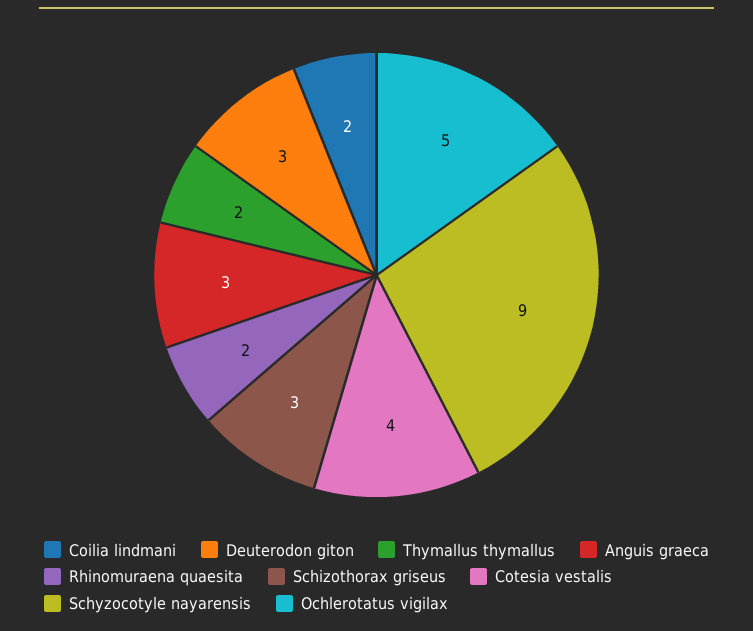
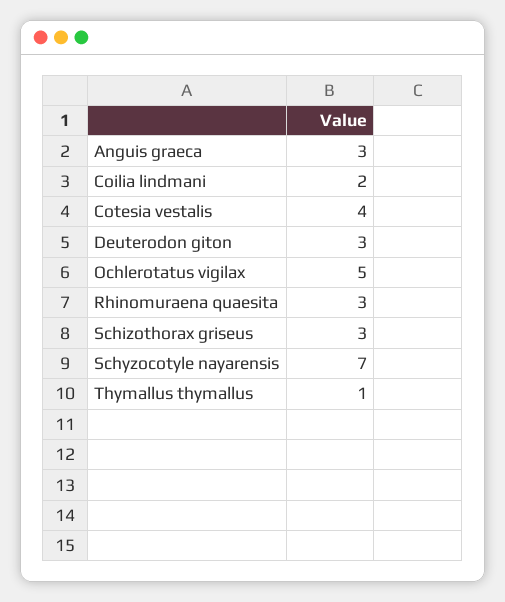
  {
    "Coilia lindmani": 2,
    "Deuterodon giton": 3,
-   "Thymallus thymallus": 2,
+   "Thymallus thymallus": 1,
    "Anguis graeca": 3,
-   "Rhinomuraena quaesita": 2,
+   "Rhinomuraena quaesita": 3,
    "Schizothorax griseus": 3,
    "Cotesia vestalis": 4,
-   "Schyzocotyle nayarensis": 9,
+   "Schyzocotyle nayarensis": 7,
    "Ochlerotatus vigilax": 5
  }

